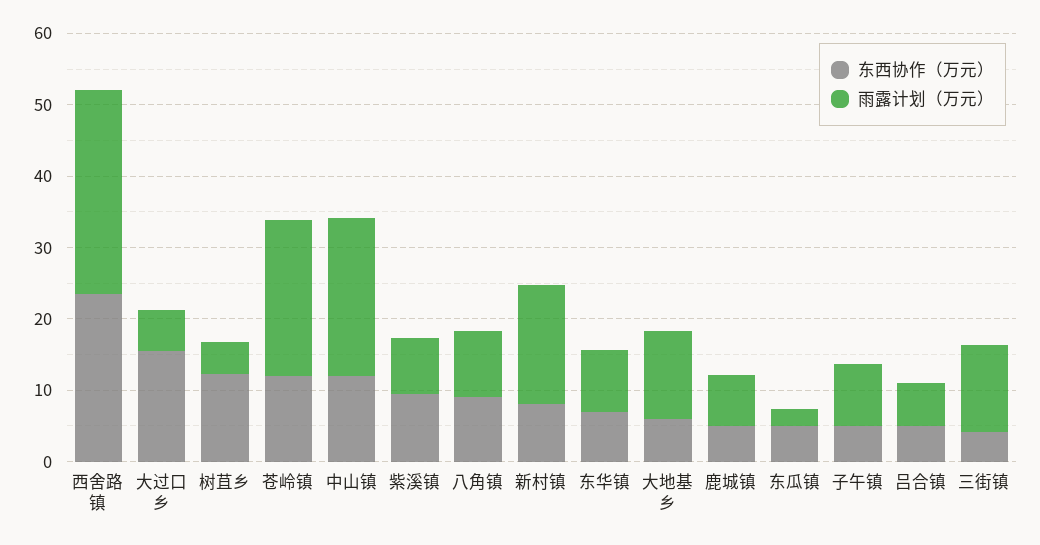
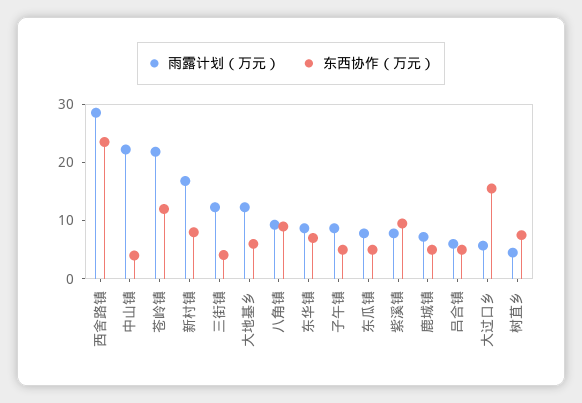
  {
    "东西协作（万元）": {
      "西舍路镇": 24,
      "大过口乡": 16,
-     "树苴乡": 12,
+     "树苴乡": 8,
      "苍岭镇": 12,
-     "中山镇": 12,
+     "中山镇": 4,
      "紫溪镇": 10,
      "八角镇": 10,
      "新村镇": 8,
      "东华镇": 8,
      "大地基乡": 6,
      "鹿城镇": 6,
      "东瓜镇": 6,
      "子午镇": 6,
      "吕合镇": 6,
      "三街镇": 4
    },
    "雨露计划（万元）": {
      "西舍路镇": 28,
      "大过口乡": 6,
      "树苴乡": 4,
      "苍岭镇": 22,
      "中山镇": 22,
      "紫溪镇": 8,
      "八角镇": 10,
      "新村镇": 16,
      "东华镇": 8,
      "大地基乡": 12,
      "鹿城镇": 8,
-     "东瓜镇": 2,
+     "东瓜镇": 8,
      "子午镇": 8,
      "吕合镇": 6,
      "三街镇": 12
    }
  }

